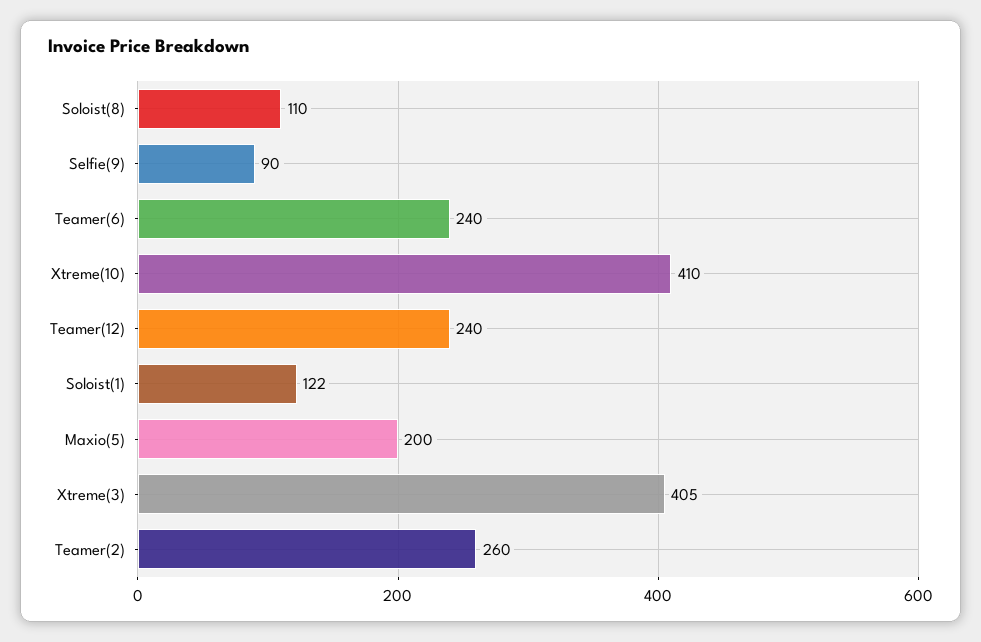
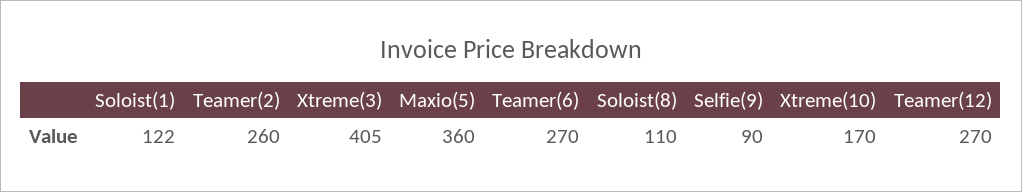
  {
    "Soloist(8)": 110,
    "Selfie(9)": 90,
-   "Teamer(6)": 240,
+   "Teamer(6)": 270,
-   "Xtreme(10)": 410,
+   "Xtreme(10)": 170,
-   "Teamer(12)": 240,
+   "Teamer(12)": 270,
    "Soloist(1)": 122,
-   "Maxio(5)": 200,
+   "Maxio(5)": 360,
    "Xtreme(3)": 405,
    "Teamer(2)": 260
  }

